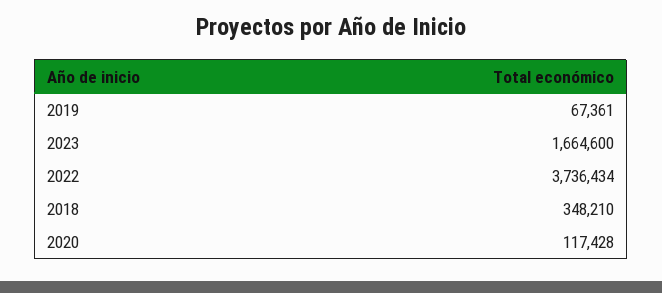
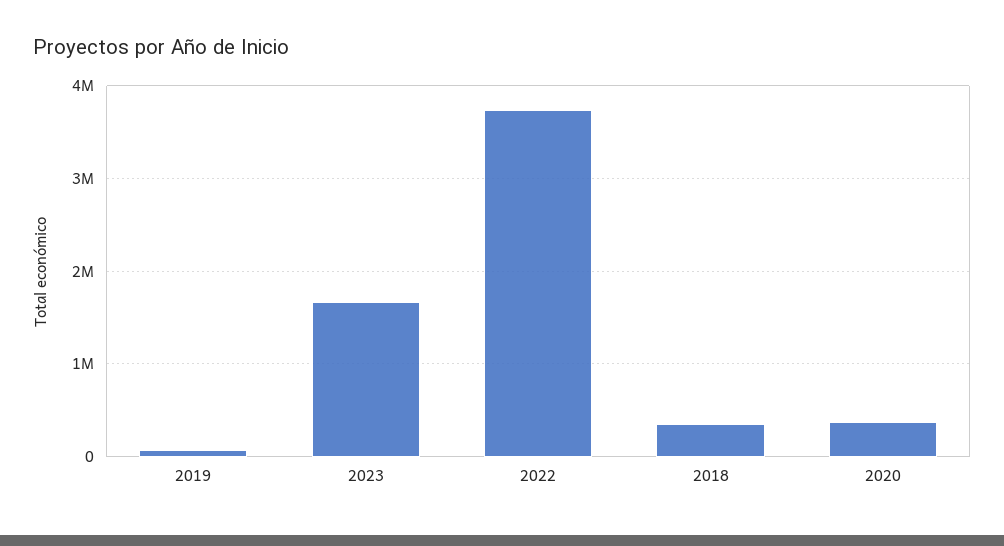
  {
    "2019": 67361,
    "2023": 1664600,
    "2022": 3736434,
    "2018": 348210,
-   "2020": 117428
+   "2020": 400000
  }

